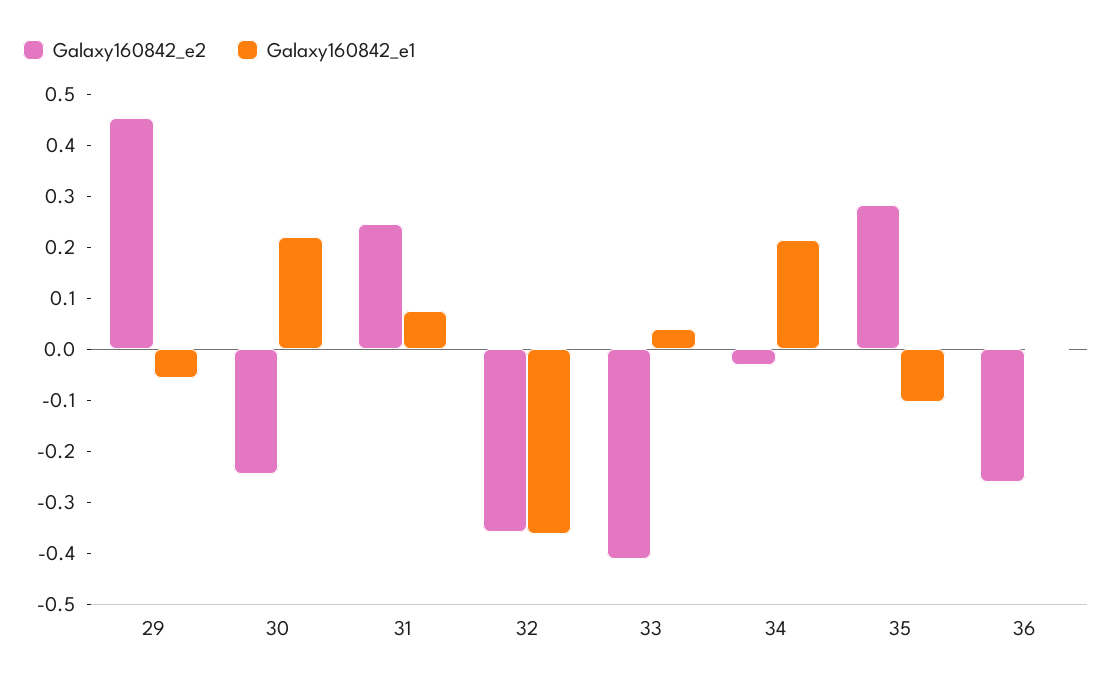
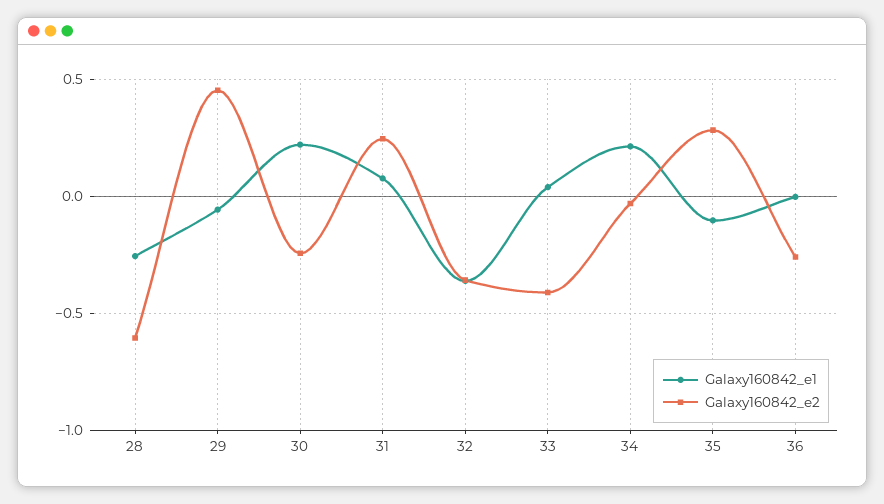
  {
    "Galaxy160842_e2": {
      "29": 0.46,
      "30": -0.24,
      "31": 0.24,
      "32": -0.36,
      "33": -0.42,
      "34": -0.04,
      "35": 0.28,
-     "36": -0.26
+     "36": -0.26,
+     "28": -0.6
    },
    "Galaxy160842_e1": {
      "29": -0.06,
      "30": 0.22,
      "31": 0.08,
      "32": -0.36,
      "33": 0.04,
      "34": 0.22,
      "35": -0.1,
-     "36": 0
+     "36": 0,
+     "28": -0.25
    }
  }

